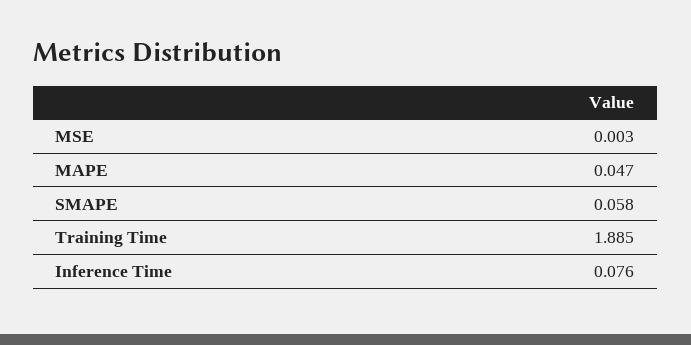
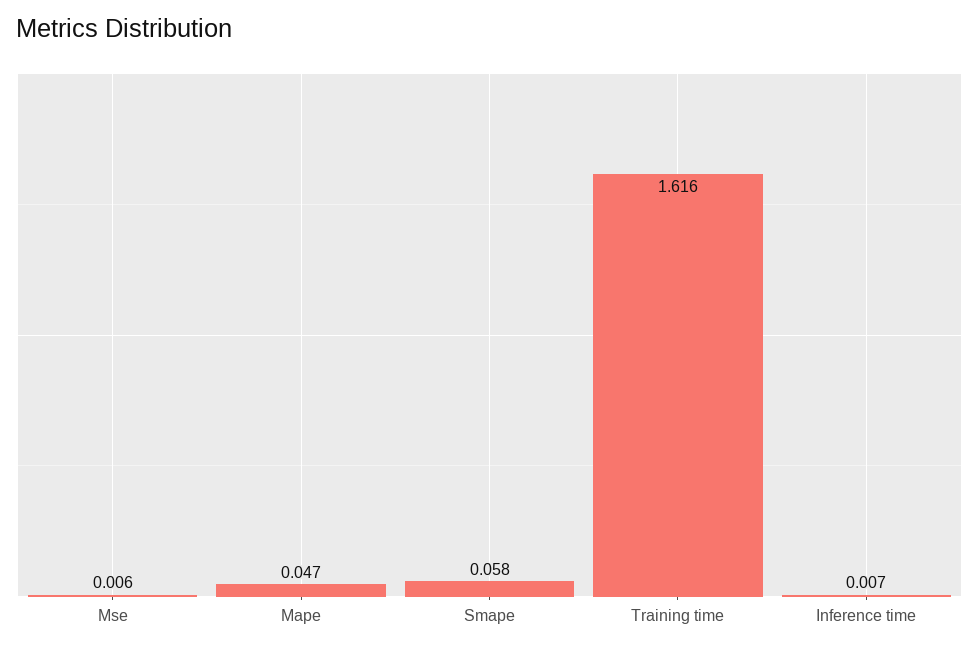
  {
-   "MSE": 0.003,
+   "MSE": 0.006,
    "MAPE": 0.047,
    "SMAPE": 0.058,
-   "Training Time": 1.885,
+   "Training Time": 1.616,
-   "Inference Time": 0.076
+   "Inference Time": 0.007
  }

